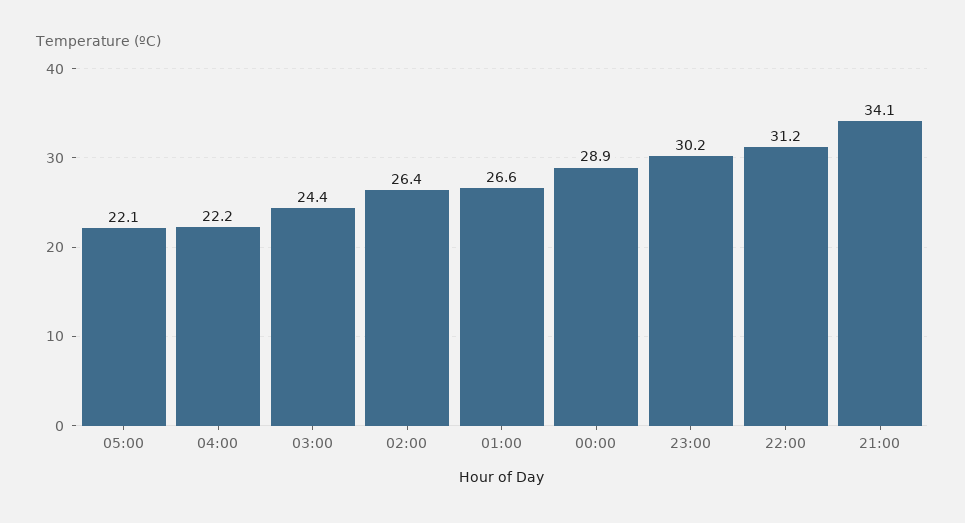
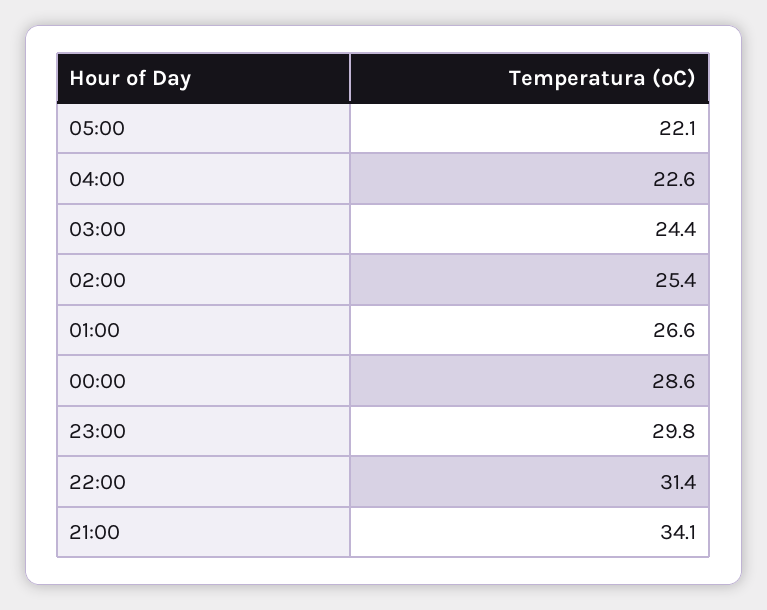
  {
    "05:00": 22.1,
-   "04:00": 22.2,
+   "04:00": 22.6,
    "03:00": 24.4,
-   "02:00": 26.4,
+   "02:00": 25.4,
    "01:00": 26.6,
-   "00:00": 28.9,
+   "00:00": 28.6,
-   "23:00": 30.2,
+   "23:00": 29.8,
-   "22:00": 31.2,
+   "22:00": 31.4,
    "21:00": 34.1
  }

